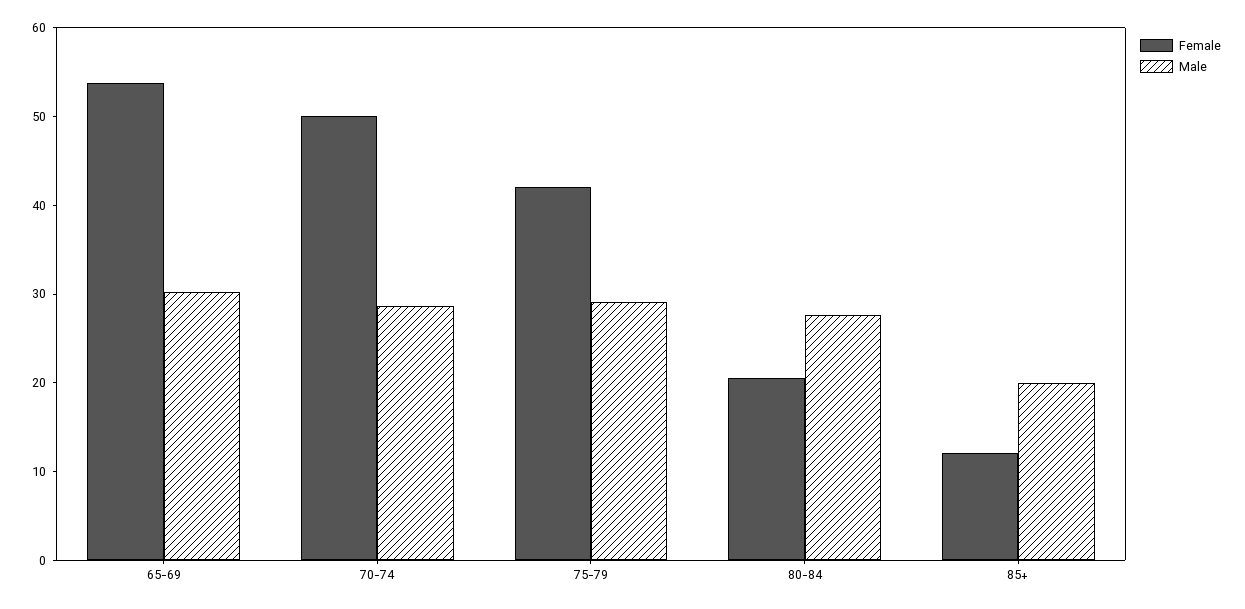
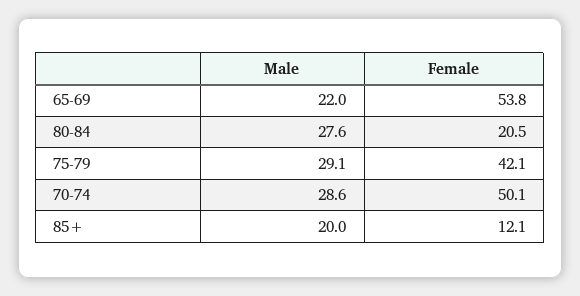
  {
    "Female": {
      "65-69": 53.8,
      "70-74": 50.1,
      "75-79": 42.1,
      "80-84": 20.5,
      "85+": 12.1
    },
    "Male": {
-     "65-69": 30,
+     "65-69": 22,
      "70-74": 28.6,
      "75-79": 29.1,
      "80-84": 27.6,
      "85+": 20
    }
  }

